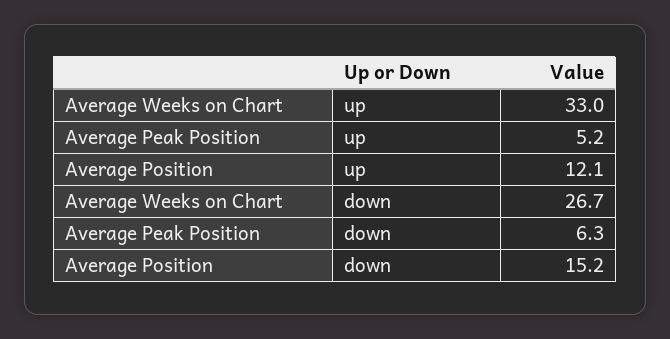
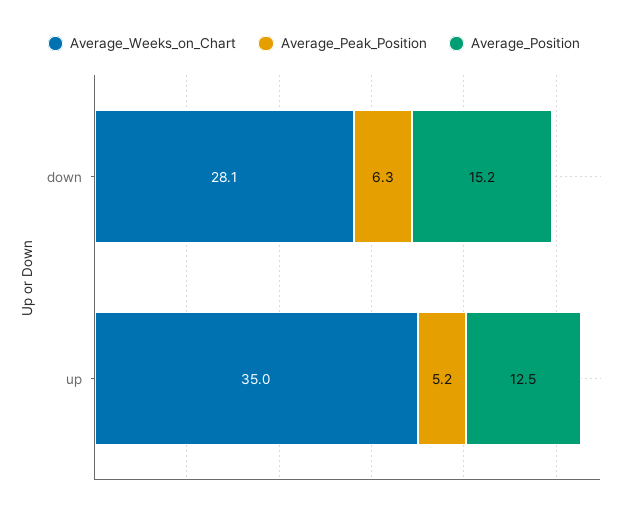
  {
    "Average Weeks on Chart": {
-     "up": 33,
+     "up": 35,
-     "down": 26.7
+     "down": 28.1
    },
    "Average Peak Position": {
      "up": 5.2,
      "down": 6.3
    },
    "Average Position": {
-     "up": 12.1,
+     "up": 12.5,
      "down": 15.2
    }
  }

